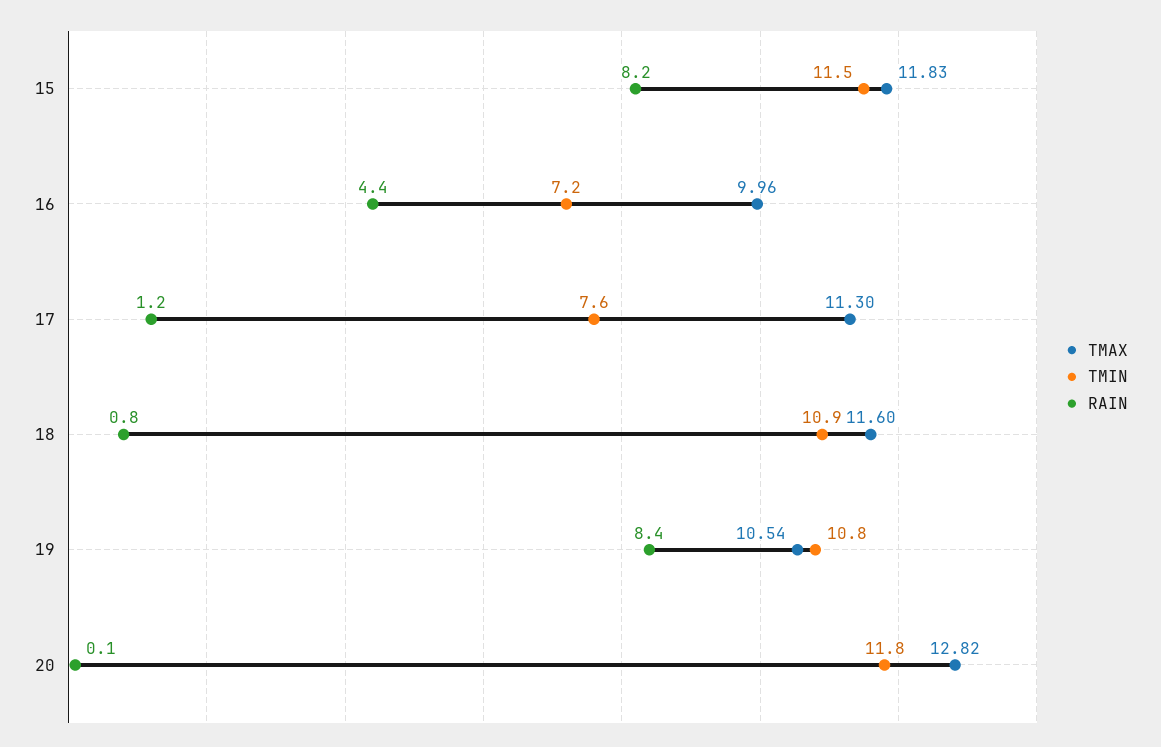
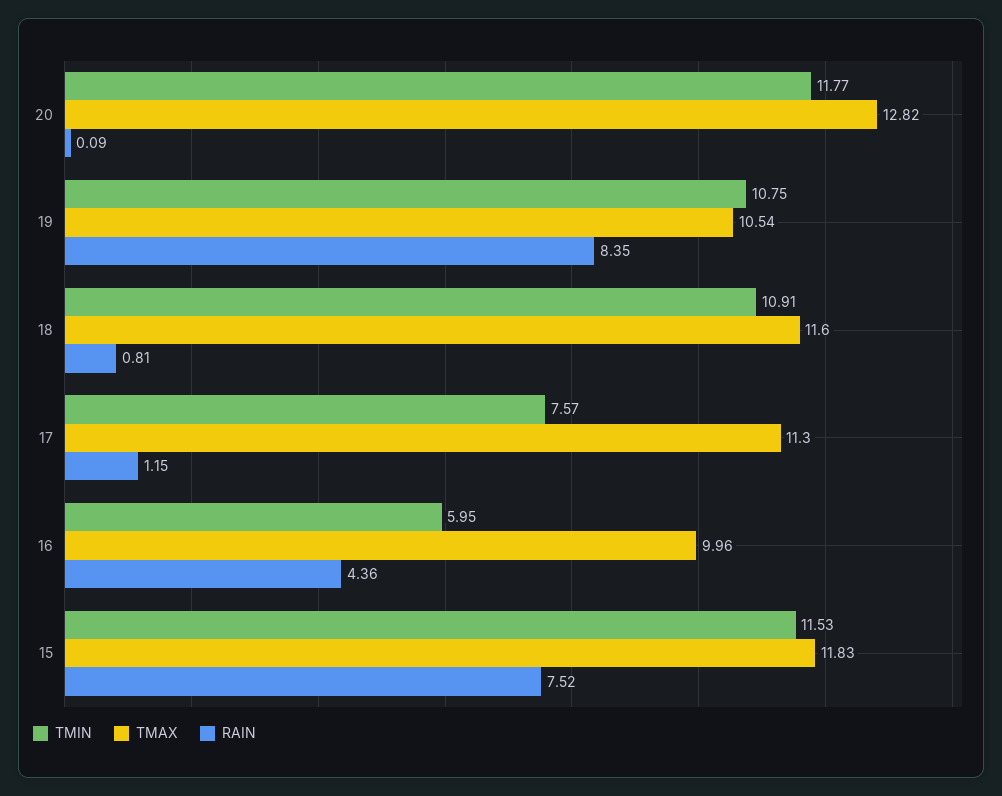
  {
    "TMAX": {
      "15": 11.83,
      "16": 9.96,
      "17": 11.3,
      "18": 11.6,
      "19": 10.54,
      "20": 12.82
    },
    "TMIN": {
      "15": 11.53,
-     "16": 7.2,
+     "16": 5.95,
      "17": 7.57,
      "18": 10.91,
      "19": 10.75,
      "20": 11.77
    },
    "RAIN": {
-     "15": 8.2,
+     "15": 7.52,
      "16": 4.36,
      "17": 1.15,
      "18": 0.81,
      "19": 8.35,
      "20": 0.09
    }
  }

